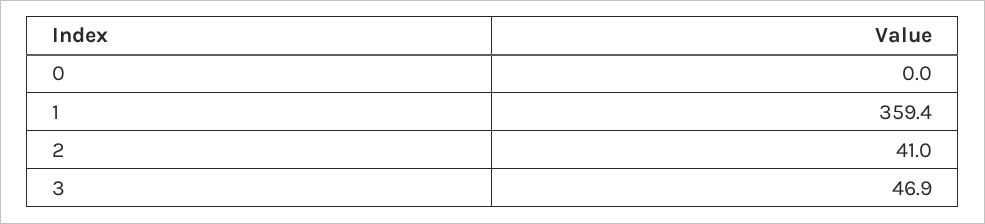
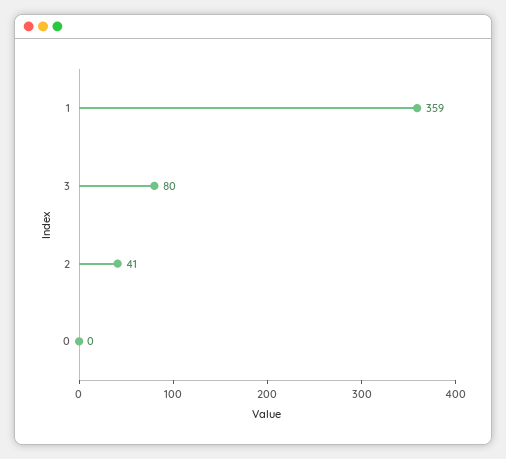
  {
    "0": 0,
    "1": 359.4,
    "2": 41,
-   "3": 46.9
+   "3": 80
  }

